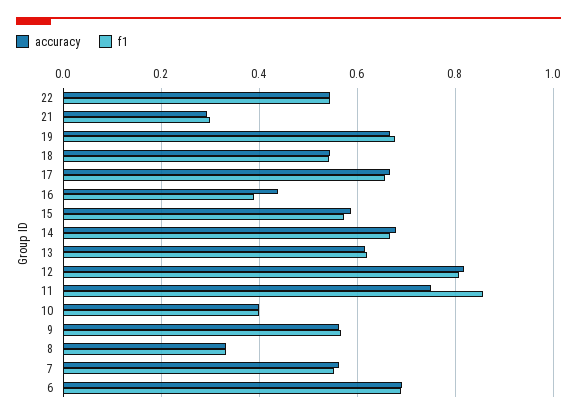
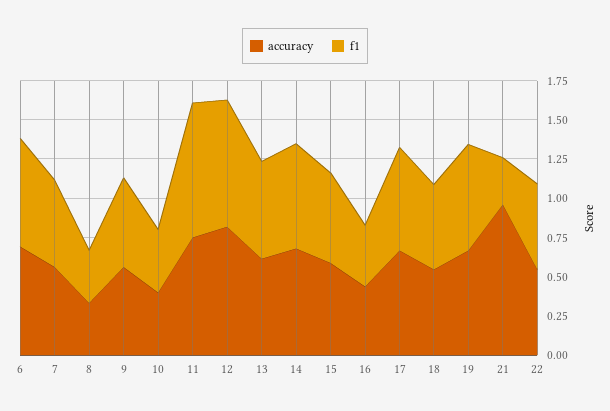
  {
    "accuracy": {
      "22": 0.54,
-     "21": 0.3,
+     "21": 1,
      "19": 0.66,
      "18": 0.54,
      "17": 0.66,
      "16": 0.44,
      "15": 0.58,
      "14": 0.68,
      "13": 0.62,
      "12": 0.82,
      "11": 0.76,
      "10": 0.4,
      "9": 0.56,
      "8": 0.34,
      "7": 0.56,
      "6": 0.7
    },
    "f1": {
      "22": 0.54,
      "21": 0.3,
      "19": 0.68,
      "18": 0.54,
      "17": 0.66,
      "16": 0.38,
      "15": 0.58,
      "14": 0.66,
      "13": 0.62,
      "12": 0.8,
      "11": 0.86,
      "10": 0.4,
      "9": 0.56,
      "8": 0.34,
      "7": 0.56,
      "6": 0.68
    }
  }

